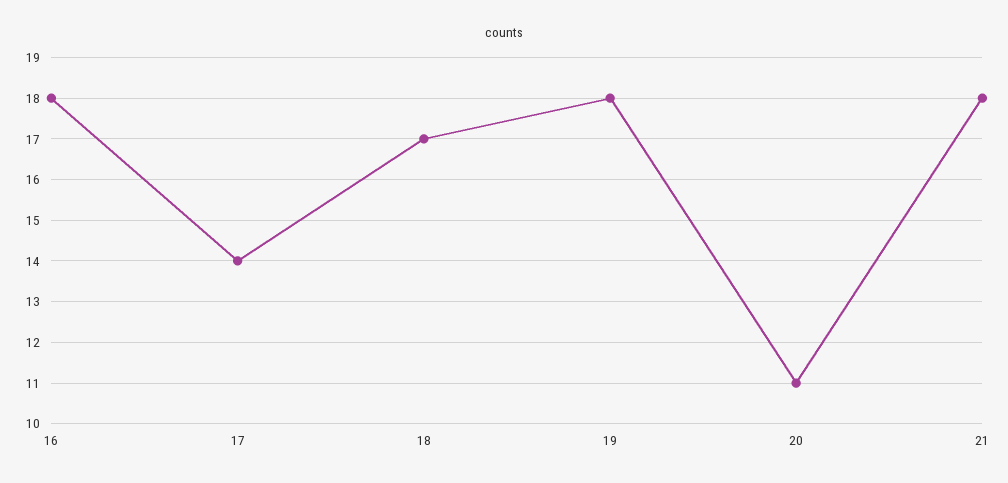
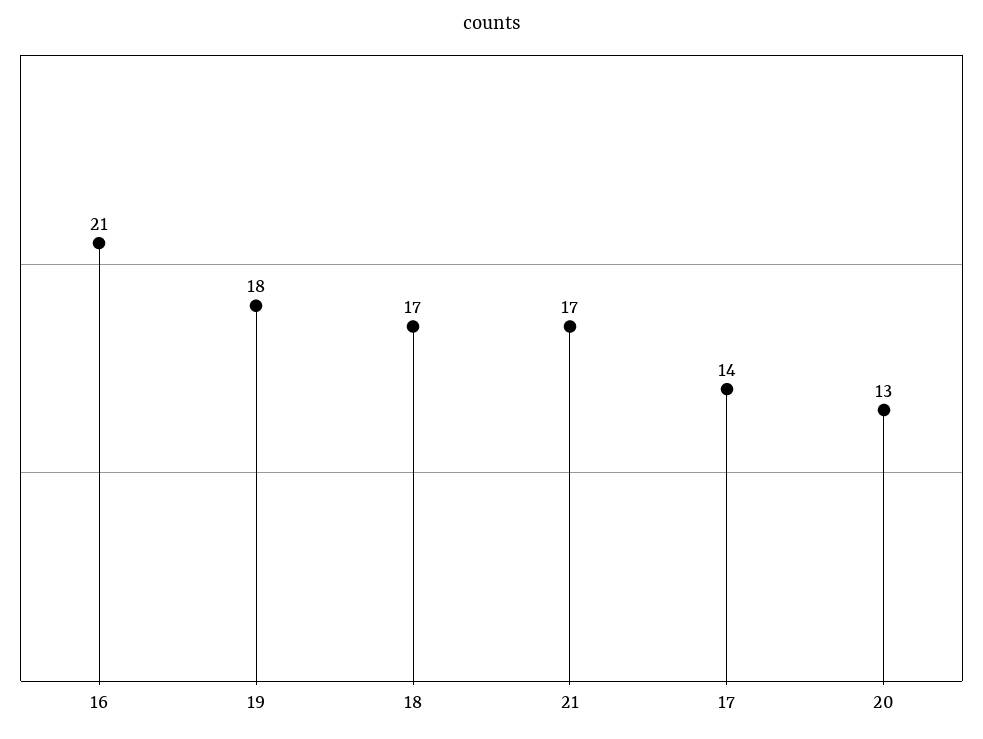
  {
-   "16": 18,
+   "16": 21,
    "17": 14,
    "18": 17,
    "19": 18,
-   "20": 11,
+   "20": 13,
-   "21": 18
+   "21": 17
  }

